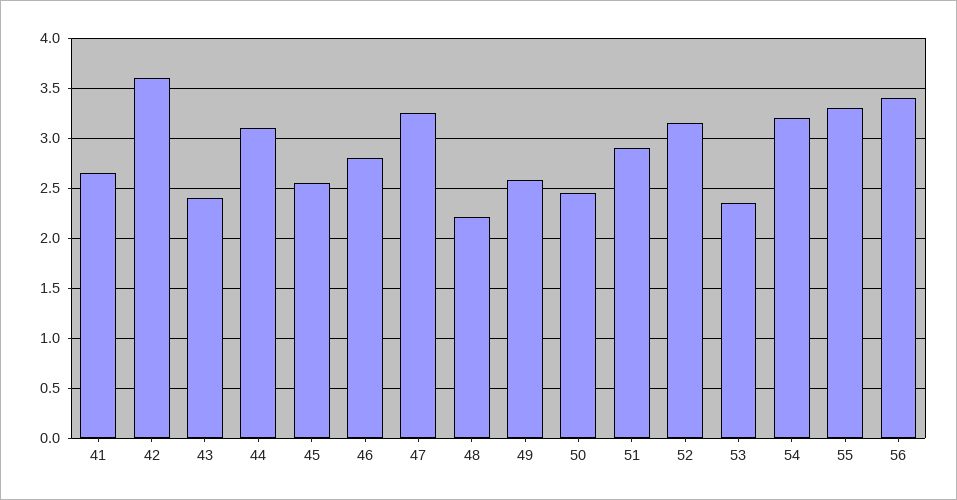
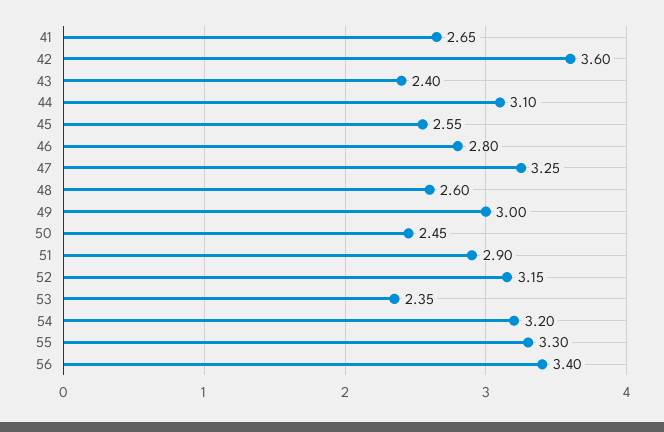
  {
    "41": 2.65,
    "42": 3.6,
    "43": 2.4,
    "44": 3.1,
    "45": 2.55,
    "46": 2.8,
    "47": 3.25,
-   "48": 2.2,
+   "48": 2.6,
-   "49": 2.6,
+   "49": 3,
    "50": 2.45,
    "51": 2.9,
    "52": 3.15,
    "53": 2.35,
    "54": 3.2,
    "55": 3.3,
    "56": 3.4
  }

